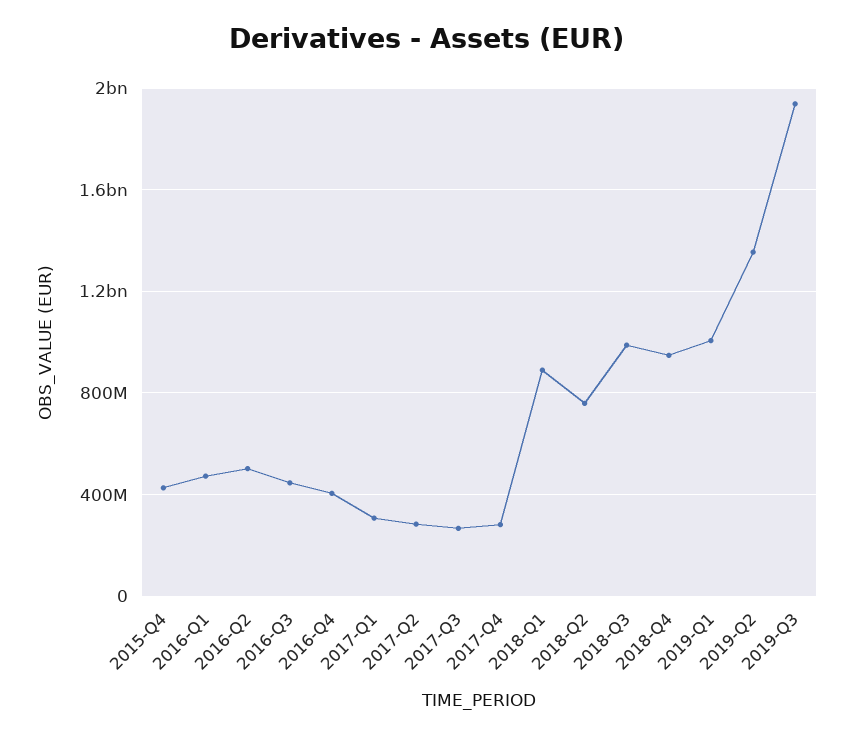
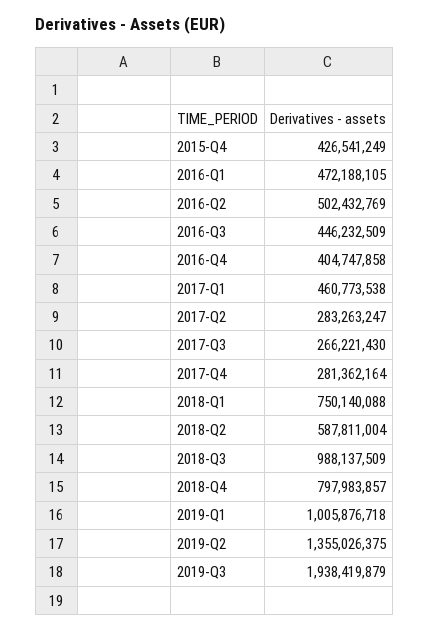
  {
    "2015-Q4": 426541249,
    "2016-Q1": 472188105,
    "2016-Q2": 502432769,
    "2016-Q3": 446232509,
    "2016-Q4": 404747858,
-   "2017-Q1": 300000000,
+   "2017-Q1": 460773538,
    "2017-Q2": 283263247,
    "2017-Q3": 266221430,
    "2017-Q4": 281362164,
-   "2018-Q1": 900000000,
+   "2018-Q1": 750140088,
-   "2018-Q2": 750000000,
+   "2018-Q2": 587811004,
    "2018-Q3": 988137509,
-   "2018-Q4": 950000000,
+   "2018-Q4": 797983857,
    "2019-Q1": 1005876718,
    "2019-Q2": 1355026375,
    "2019-Q3": 1938419879
  }

